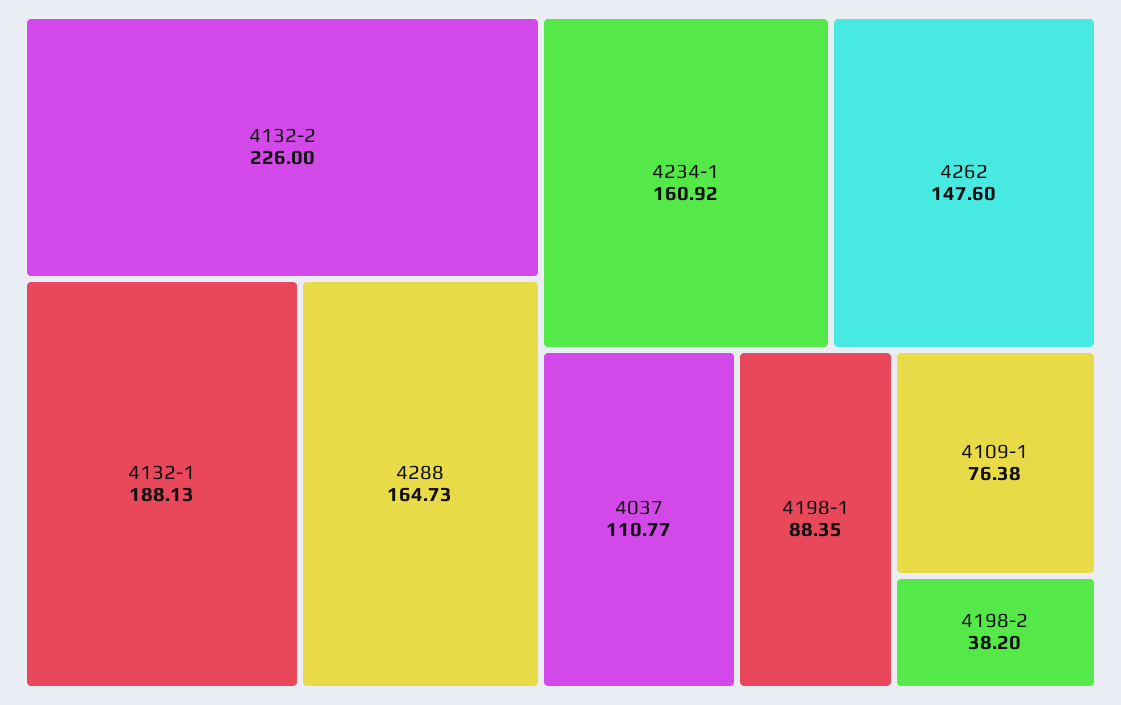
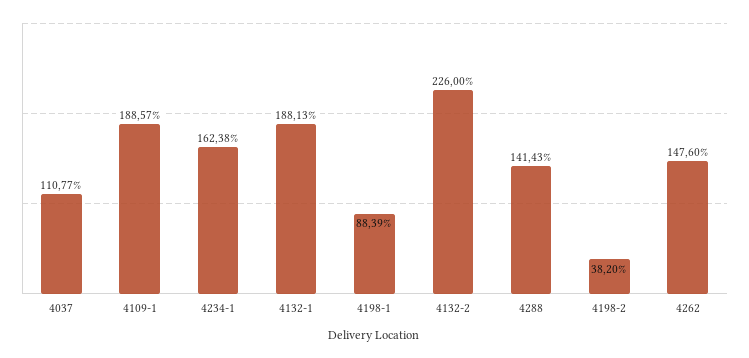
  {
    "4132-2": 226,
    "4132-1": 188.13,
-   "4288": 164.73,
+   "4288": 141.43,
-   "4234-1": 160.92,
+   "4234-1": 162.38,
    "4262": 147.6,
    "4037": 110.77,
-   "4198-1": 88.35,
+   "4198-1": 88.39,
-   "4109-1": 76.38,
+   "4109-1": 188.57,
    "4198-2": 38.2
  }

